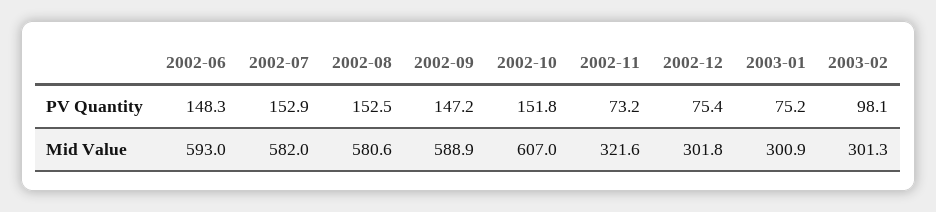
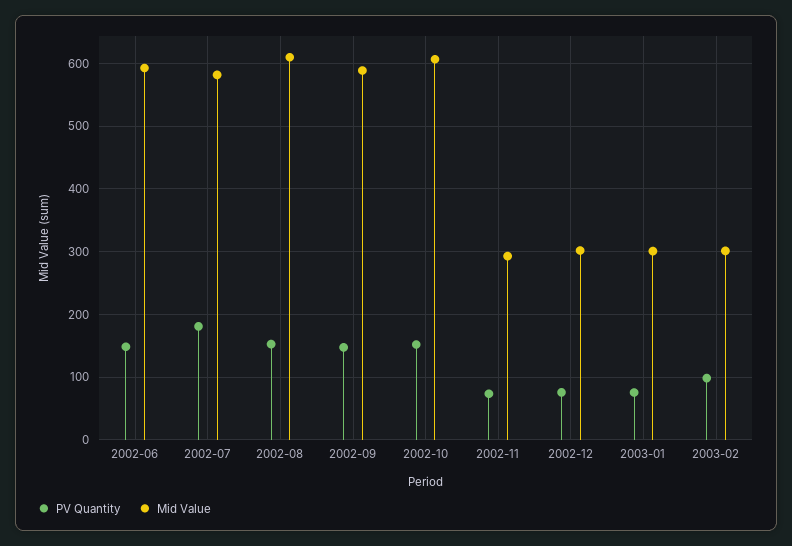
  {
    "PV Quantity": {
      "2002-06": 148.3,
-     "2002-07": 152.9,
+     "2002-07": 180,
      "2002-08": 152.5,
      "2002-09": 147.2,
      "2002-10": 151.8,
      "2002-11": 73.2,
      "2002-12": 75.4,
      "2003-01": 75.2,
      "2003-02": 98.1
    },
    "Mid Value": {
      "2002-06": 593,
      "2002-07": 582,
-     "2002-08": 580.6,
+     "2002-08": 610,
      "2002-09": 588.9,
      "2002-10": 607,
-     "2002-11": 321.6,
+     "2002-11": 290,
      "2002-12": 301.8,
      "2003-01": 300.9,
      "2003-02": 301.3
    }
  }

